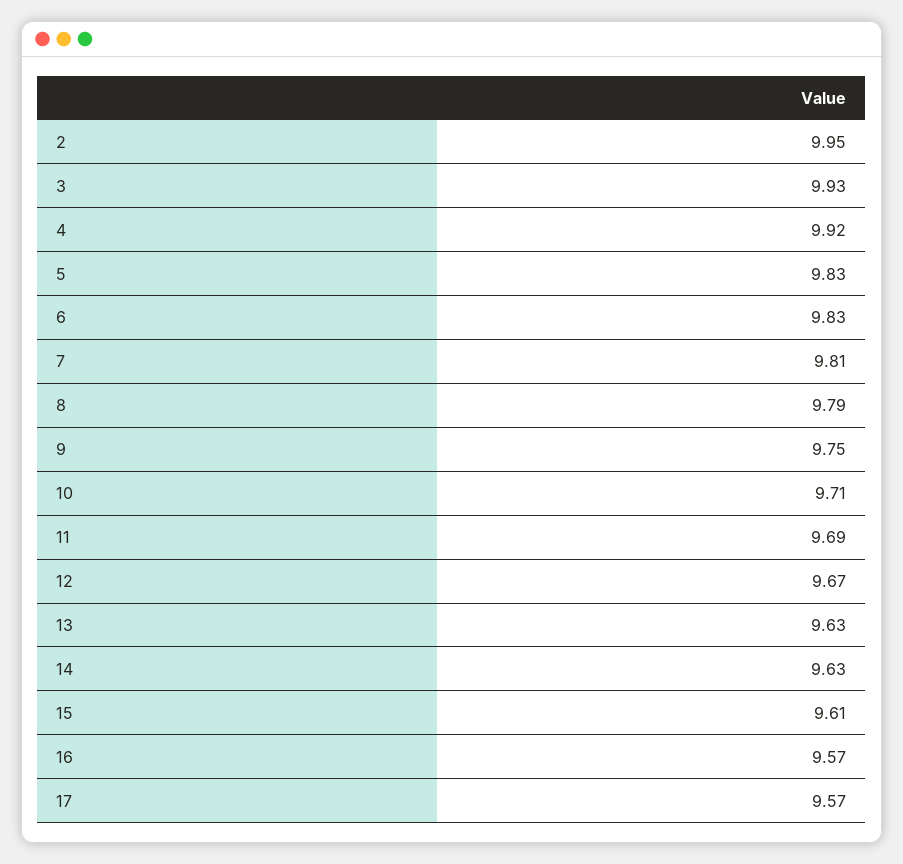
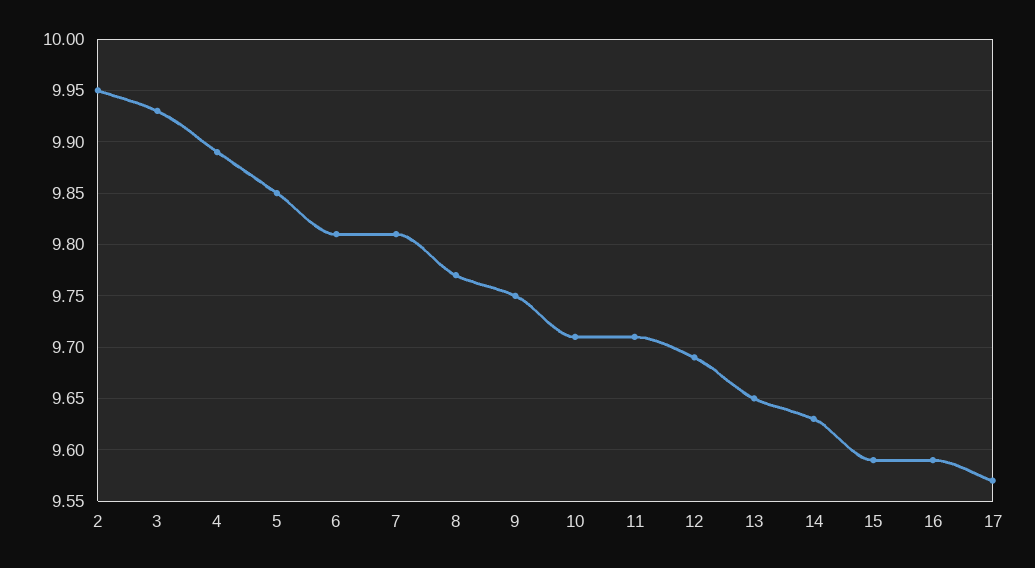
  {
    "2": 9.95,
    "3": 9.93,
-   "4": 9.92,
+   "4": 9.89,
-   "5": 9.83,
+   "5": 9.85,
-   "6": 9.83,
+   "6": 9.81,
    "7": 9.81,
-   "8": 9.79,
+   "8": 9.77,
    "9": 9.75,
    "10": 9.71,
-   "11": 9.69,
+   "11": 9.71,
-   "12": 9.67,
+   "12": 9.69,
-   "13": 9.63,
+   "13": 9.65,
    "14": 9.63,
-   "15": 9.61,
+   "15": 9.59,
-   "16": 9.57,
+   "16": 9.59,
    "17": 9.57
  }

